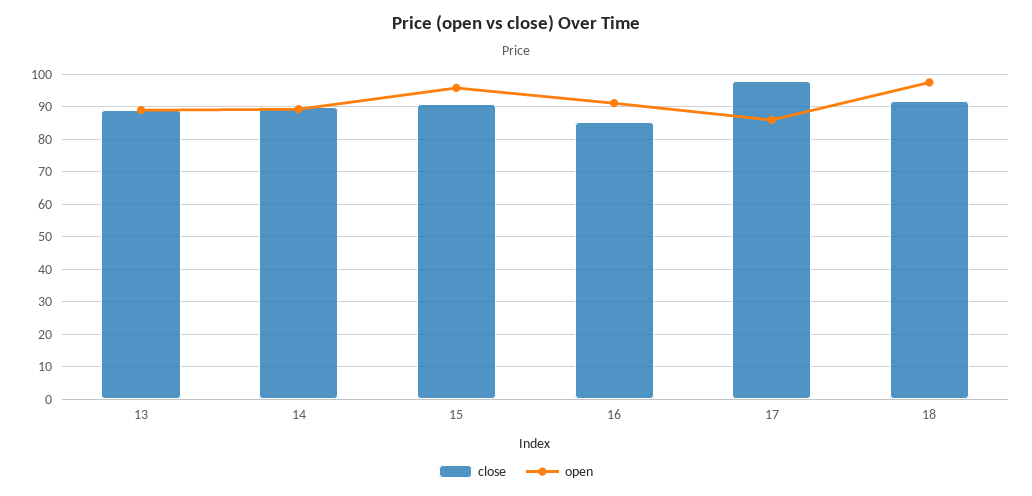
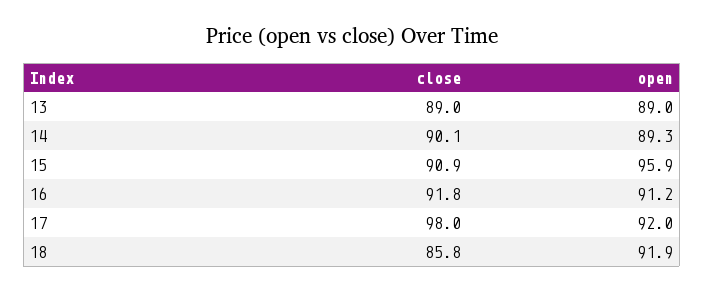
  {
    "close": {
      "13": 89,
      "14": 90.1,
      "15": 90.9,
-     "16": 86,
+     "16": 91.8,
      "17": 98,
-     "18": 92
+     "18": 85.8
    },
    "open": {
      "13": 89,
      "14": 89.3,
      "15": 95.9,
      "16": 91.2,
-     "17": 86,
+     "17": 92,
-     "18": 98
+     "18": 91.9
    }
  }

